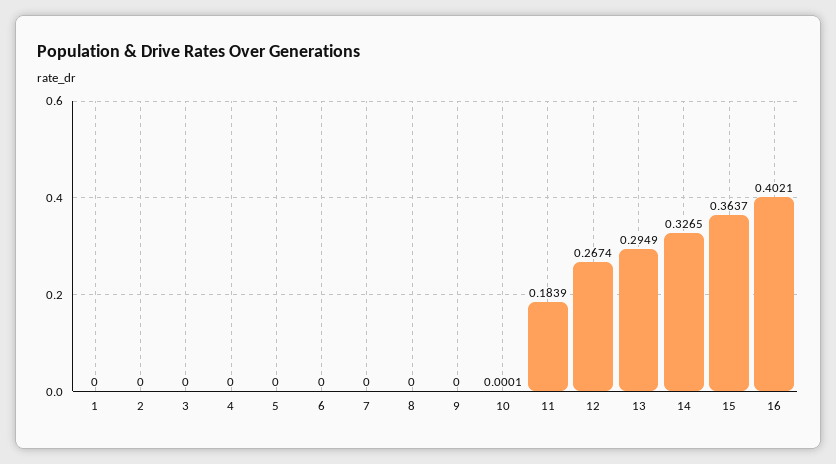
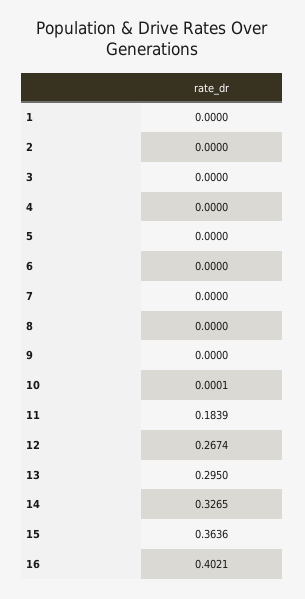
  {
    "1": 0,
    "2": 0,
    "3": 0,
    "4": 0,
    "5": 0,
    "6": 0,
    "7": 0,
    "8": 0,
    "9": 0,
    "10": 0.0001,
    "11": 0.1839,
    "12": 0.2674,
-   "13": 0.2949,
+   "13": 0.295,
    "14": 0.3265,
-   "15": 0.3637,
+   "15": 0.3636,
    "16": 0.4021
  }

